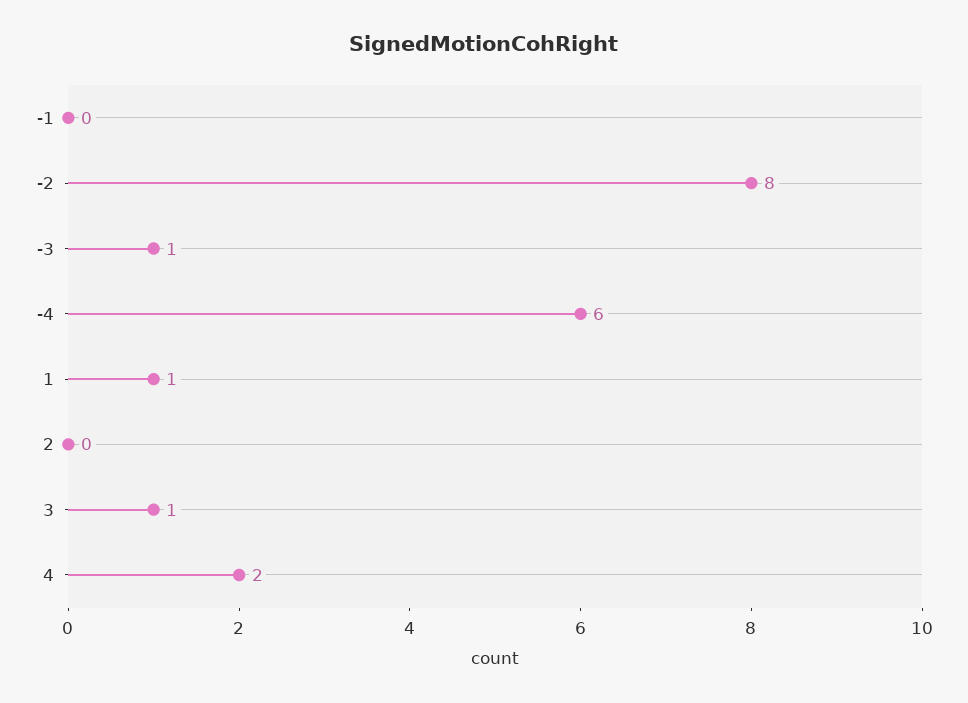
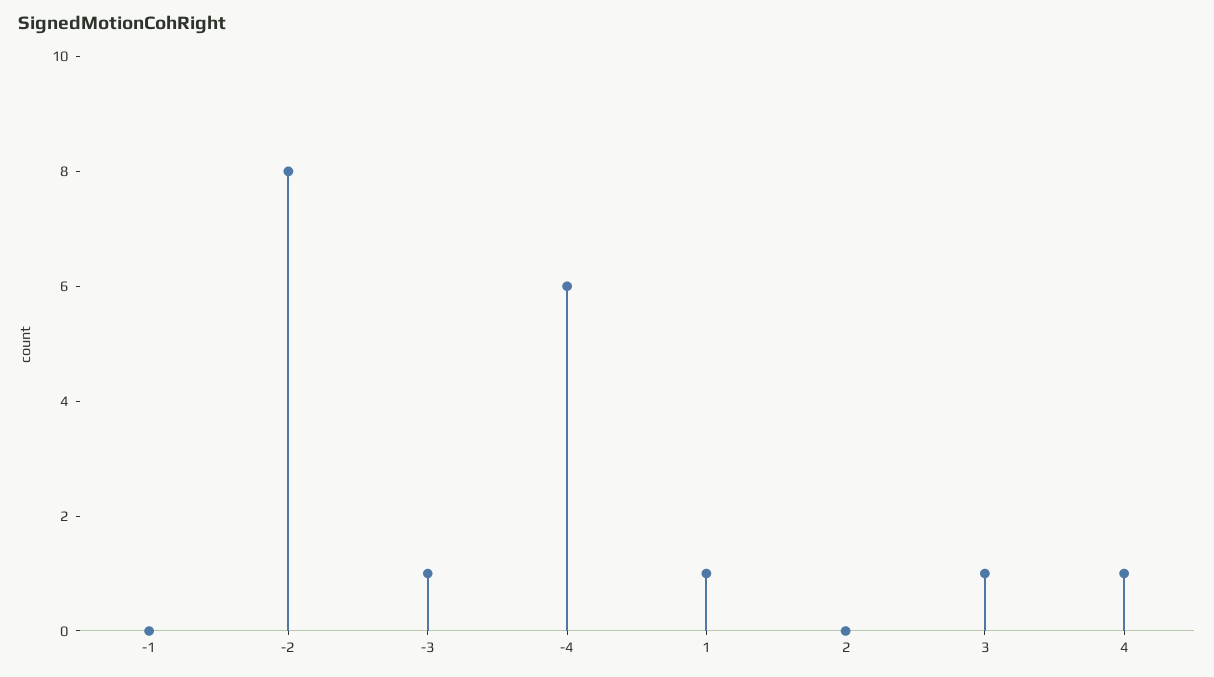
  {
    "-1": 0,
    "-2": 8,
    "-3": 1,
    "-4": 6,
    "1": 1,
    "2": 0,
    "3": 1,
-   "4": 2
+   "4": 1
  }

